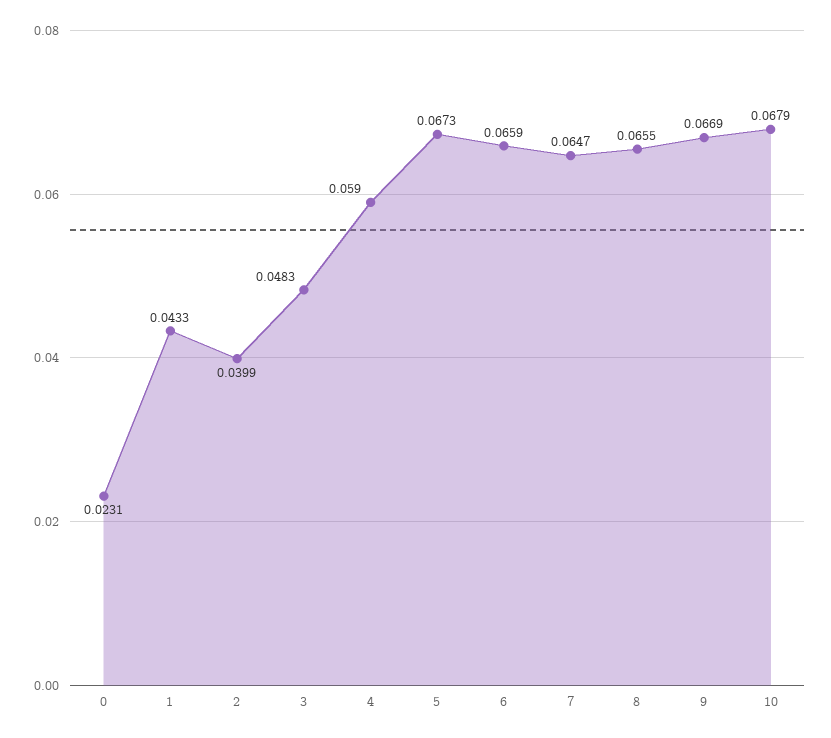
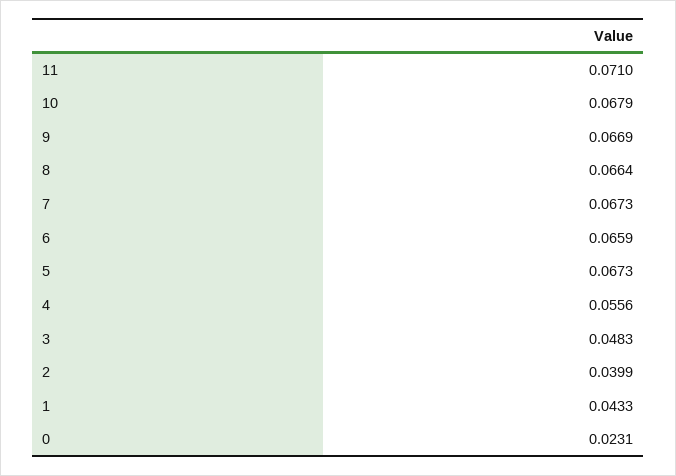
  {
    "0": 0.0231,
    "1": 0.0433,
    "2": 0.0399,
    "3": 0.0483,
-   "4": 0.059,
+   "4": 0.0556,
    "5": 0.0673,
    "6": 0.0659,
-   "7": 0.0647,
+   "7": 0.0673,
-   "8": 0.0655,
+   "8": 0.0664,
    "9": 0.0669,
-   "10": 0.0679
+   "10": 0.0679,
+   "11": 0.071
  }

